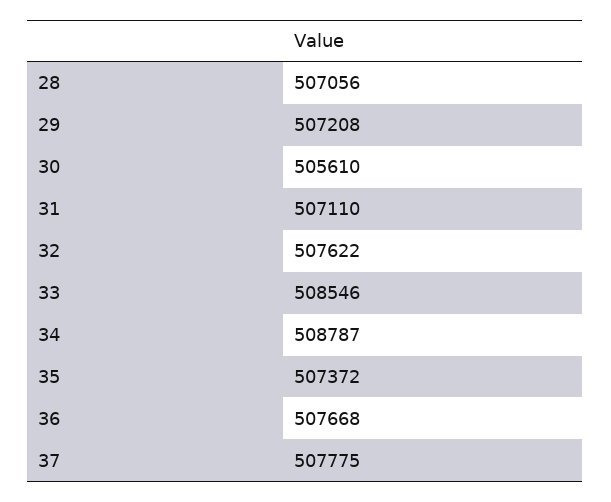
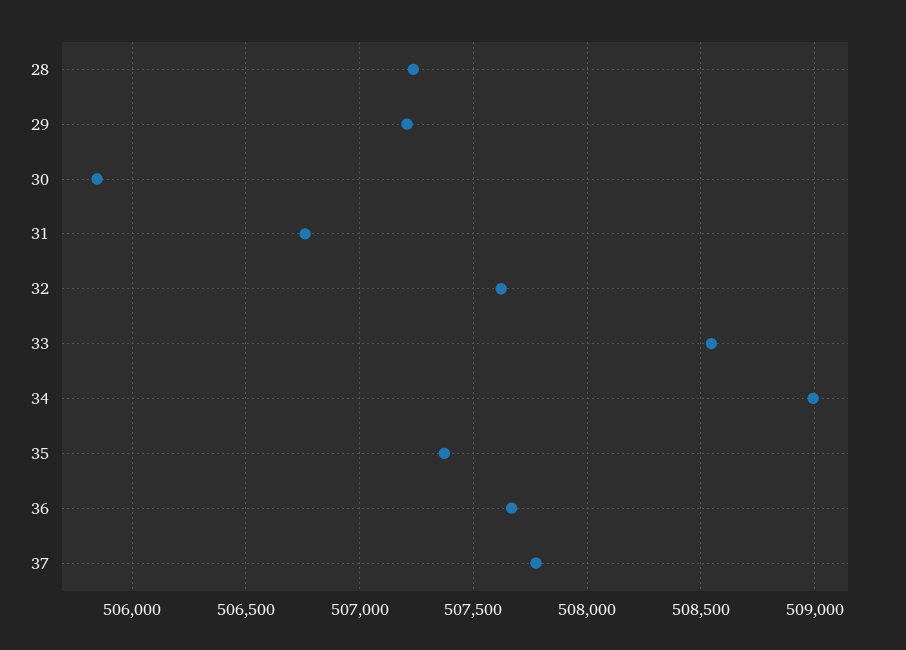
  {
-   "28": 507056,
+   "28": 507250,
    "29": 507208,
-   "30": 505610,
+   "30": 505850,
-   "31": 507110,
+   "31": 506750,
    "32": 507622,
    "33": 508546,
-   "34": 508787,
+   "34": 509000,
    "35": 507372,
    "36": 507668,
    "37": 507775
  }

